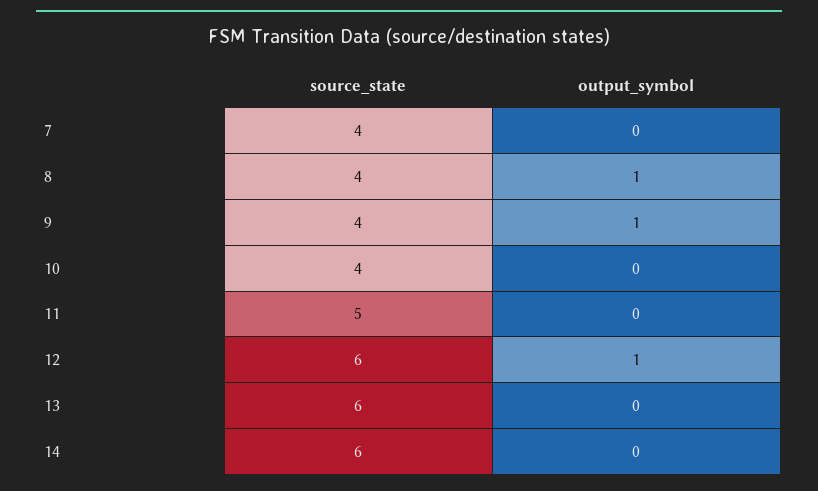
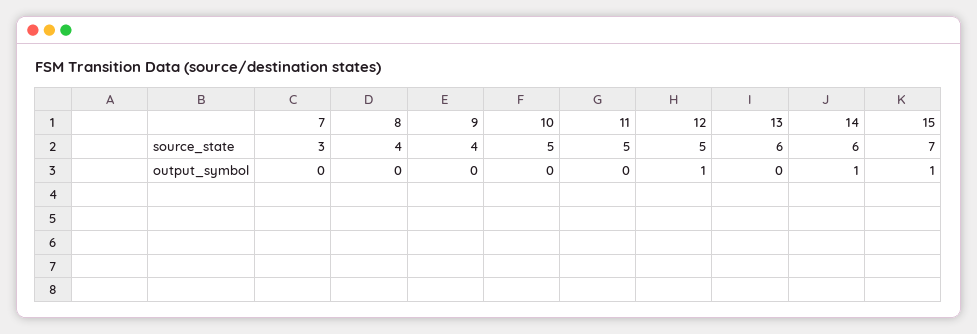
  {
    "source_state": {
-     "7": 4,
+     "7": 3,
      "8": 4,
      "9": 4,
-     "10": 4,
+     "10": 5,
      "11": 5,
-     "12": 6,
+     "12": 5,
      "13": 6,
-     "14": 6
+     "14": 6,
+     "15": 7
    },
    "output_symbol": {
      "7": 0,
-     "8": 1,
+     "8": 0,
-     "9": 1,
+     "9": 0,
      "10": 0,
      "11": 0,
      "12": 1,
      "13": 0,
-     "14": 0
+     "14": 1,
+     "15": 1
    }
  }

